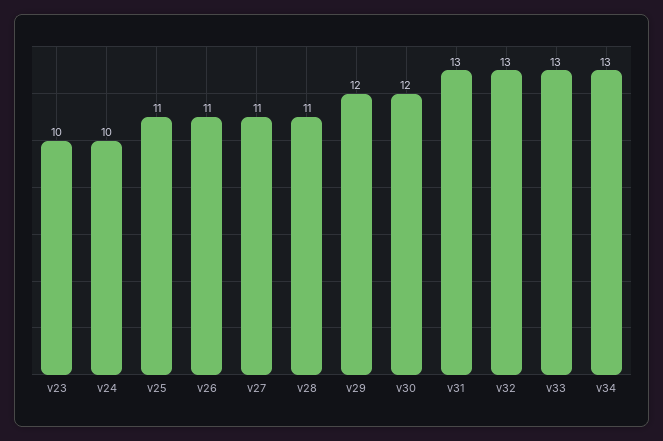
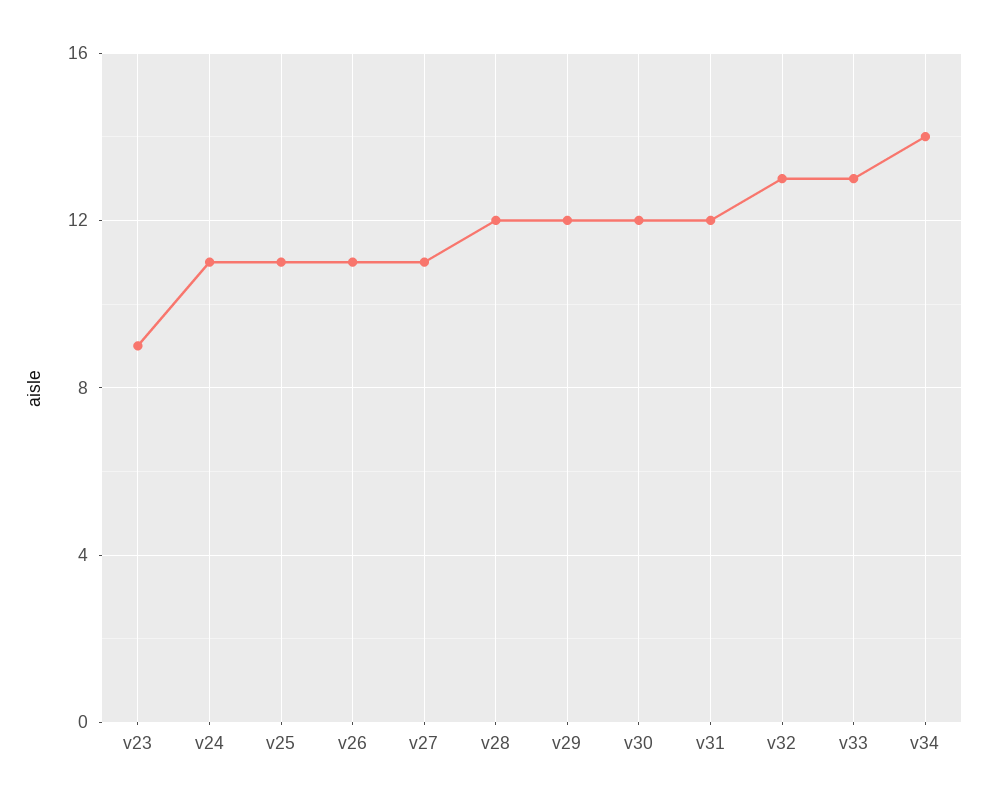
  {
-   "v23": 10,
+   "v23": 9,
-   "v24": 10,
+   "v24": 11,
    "v25": 11,
    "v26": 11,
    "v27": 11,
-   "v28": 11,
+   "v28": 12,
    "v29": 12,
    "v30": 12,
-   "v31": 13,
+   "v31": 12,
    "v32": 13,
    "v33": 13,
-   "v34": 13
+   "v34": 14
  }

